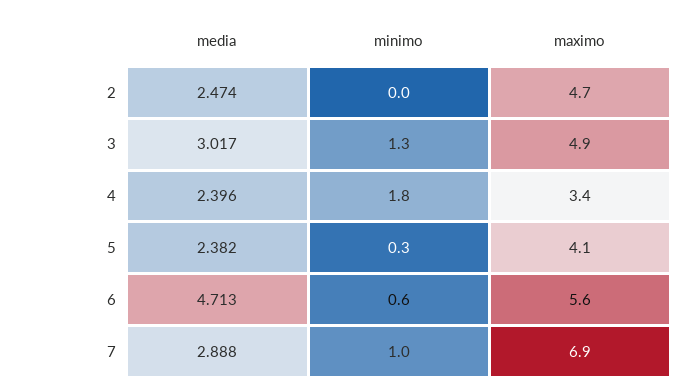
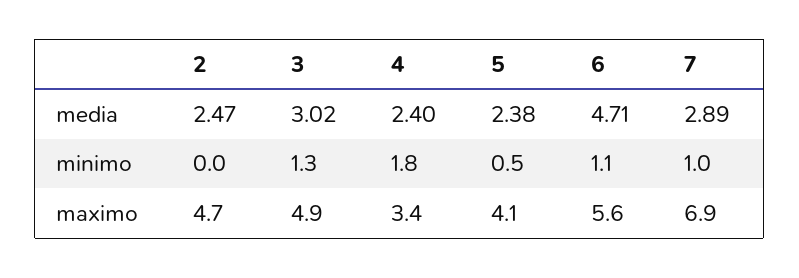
  {
    "media": {
      "2": 2.474,
      "3": 3.017,
      "4": 2.396,
      "5": 2.382,
      "6": 4.713,
      "7": 2.888
    },
    "minimo": {
      "2": 0,
      "3": 1.3,
      "4": 1.8,
-     "5": 0.3,
+     "5": 0.5,
-     "6": 0.6,
+     "6": 1.1,
      "7": 1
    },
    "maximo": {
      "2": 4.7,
      "3": 4.9,
      "4": 3.4,
      "5": 4.1,
      "6": 5.6,
      "7": 6.9
    }
  }

